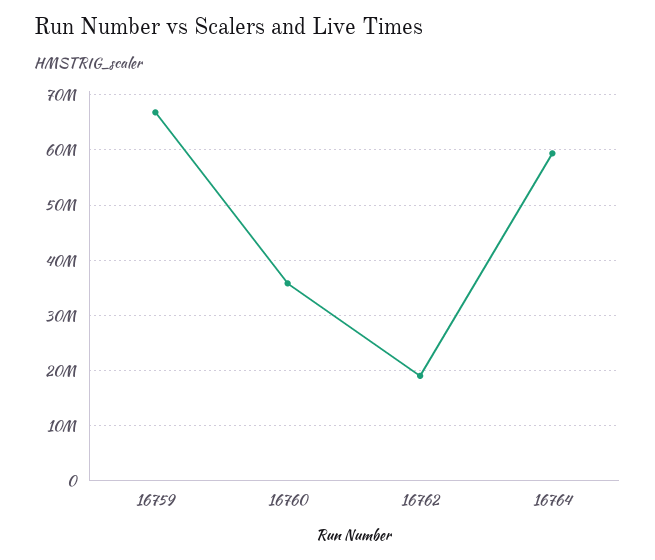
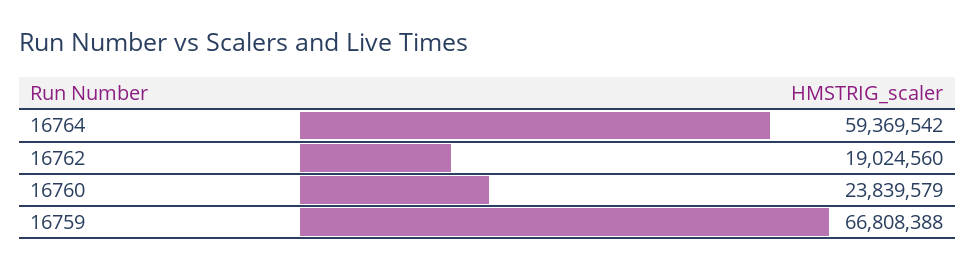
  {
    "16759": 66808388,
-   "16760": 36000000,
+   "16760": 23839579,
    "16762": 19024560,
    "16764": 59369542
  }

